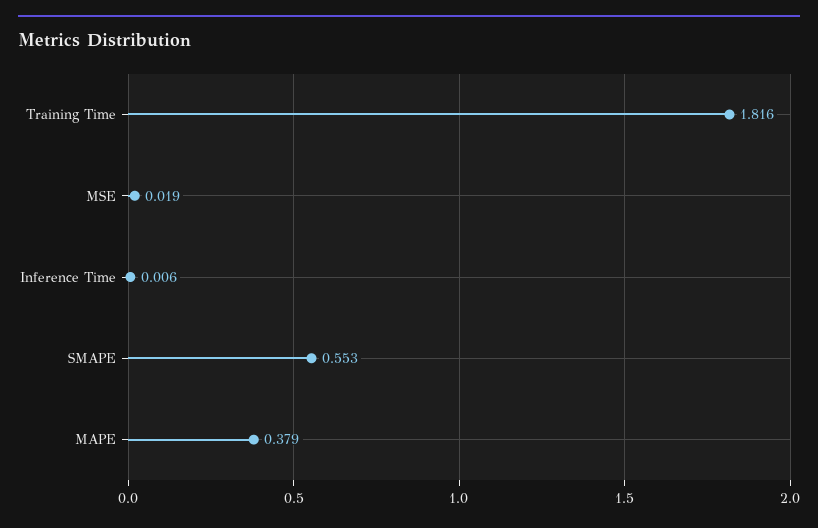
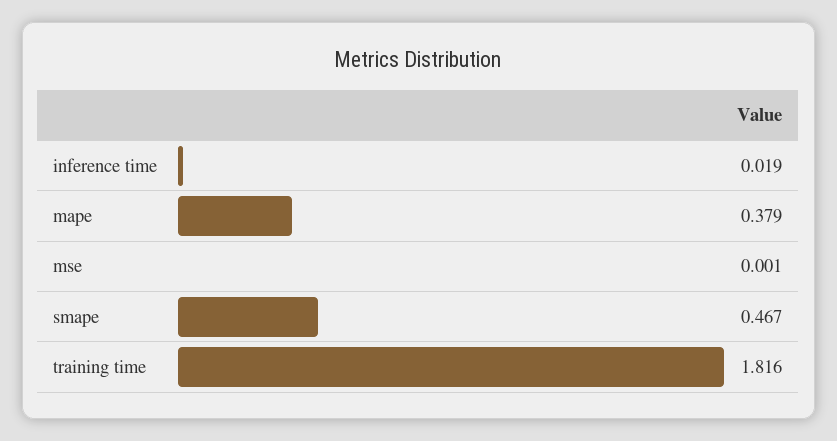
  {
    "Training Time": 1.816,
-   "MSE": 0.019,
+   "MSE": 0.001,
-   "Inference Time": 0.006,
+   "Inference Time": 0.019,
-   "SMAPE": 0.553,
+   "SMAPE": 0.467,
    "MAPE": 0.379
  }

